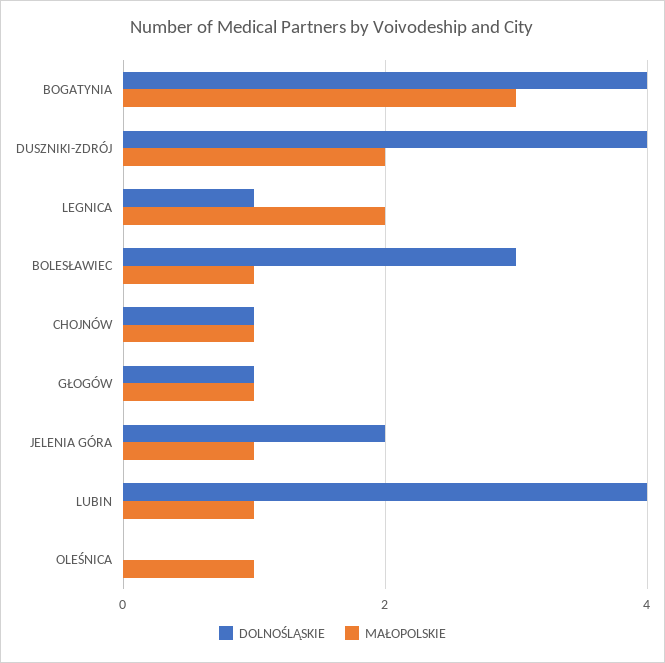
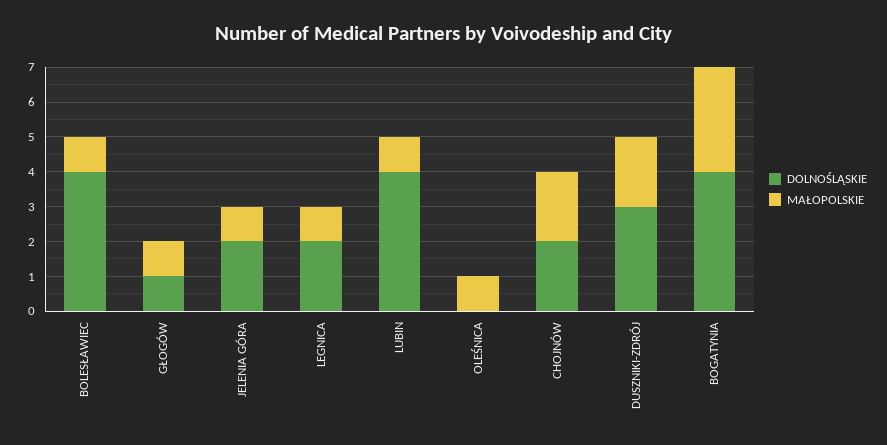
  {
    "DOLNOŚLĄSKIE": {
      "BOGATYNIA": 4,
-     "DUSZNIKI-ZDRÓJ": 4,
+     "DUSZNIKI-ZDRÓJ": 3,
-     "LEGNICA": 1,
+     "LEGNICA": 2,
-     "BOLESŁAWIEC": 3,
+     "BOLESŁAWIEC": 4,
-     "CHOJNÓW": 1,
+     "CHOJNÓW": 2,
      "GŁOGÓW": 1,
      "JELENIA GÓRA": 2,
      "LUBIN": 4,
      "OLEŚNICA": 0
    },
    "MAŁOPOLSKIE": {
      "BOGATYNIA": 3,
      "DUSZNIKI-ZDRÓJ": 2,
-     "LEGNICA": 2,
+     "LEGNICA": 1,
      "BOLESŁAWIEC": 1,
-     "CHOJNÓW": 1,
+     "CHOJNÓW": 2,
      "GŁOGÓW": 1,
      "JELENIA GÓRA": 1,
      "LUBIN": 1,
      "OLEŚNICA": 1
    }
  }

